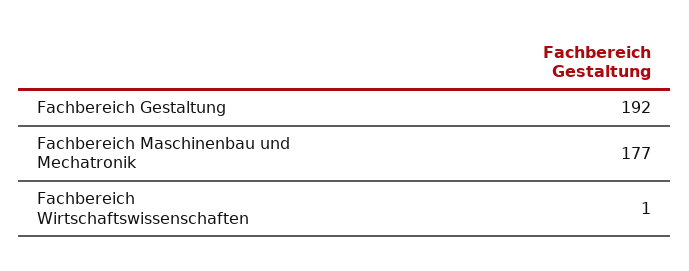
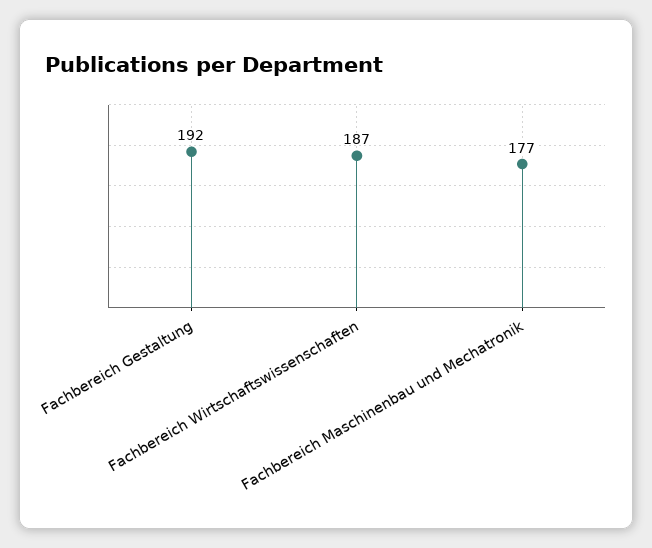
  {
    "Fachbereich Gestaltung": 192,
    "Fachbereich Maschinenbau und Mechatronik": 177,
-   "Fachbereich Wirtschaftswissenschaften": 1
+   "Fachbereich Wirtschaftswissenschaften": 187
  }

